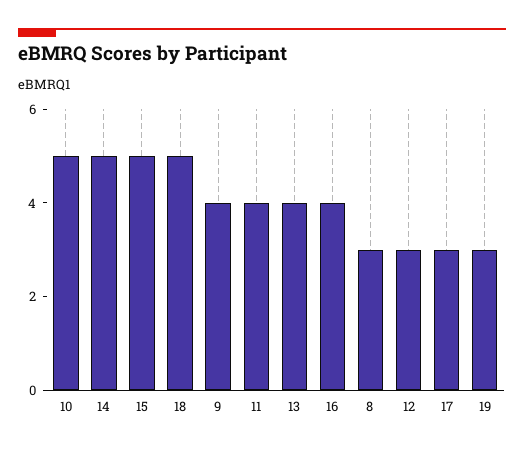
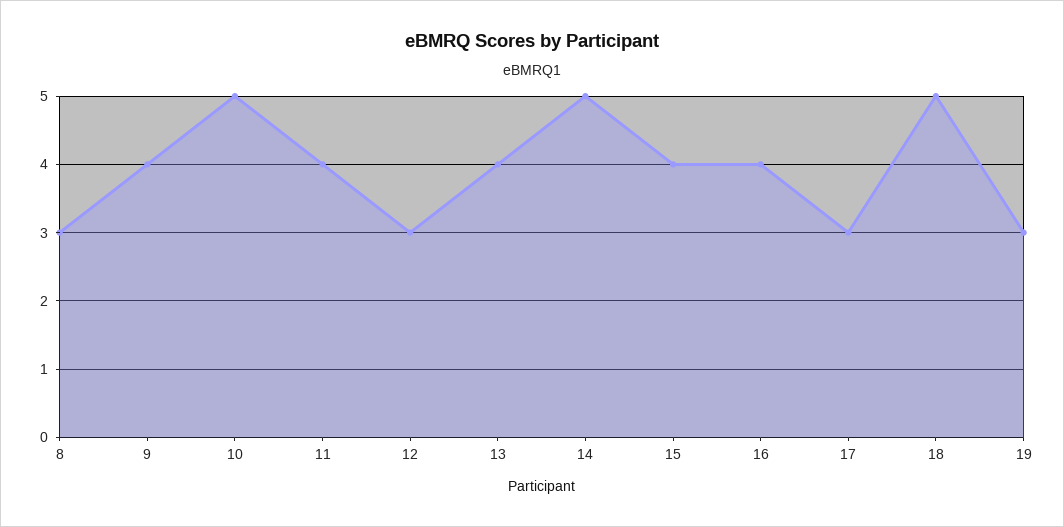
  {
    "10": 5,
    "14": 5,
-   "15": 5,
+   "15": 4,
    "18": 5,
    "9": 4,
    "11": 4,
    "13": 4,
    "16": 4,
    "8": 3,
    "12": 3,
    "17": 3,
    "19": 3
  }

